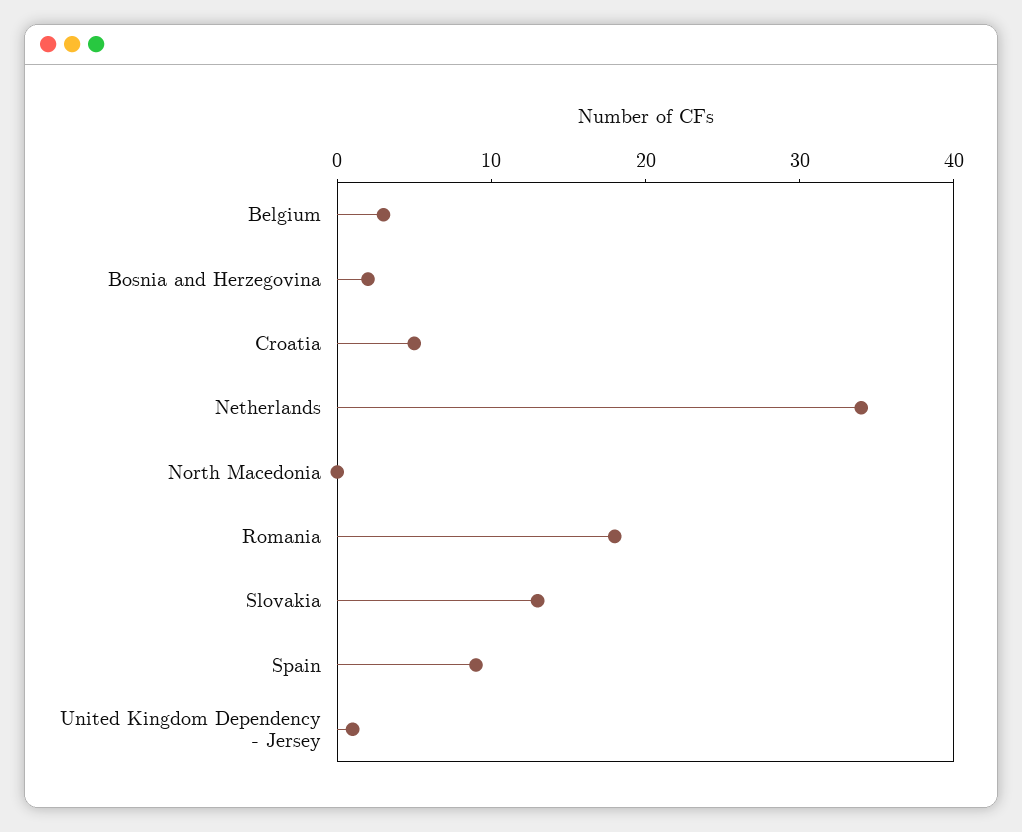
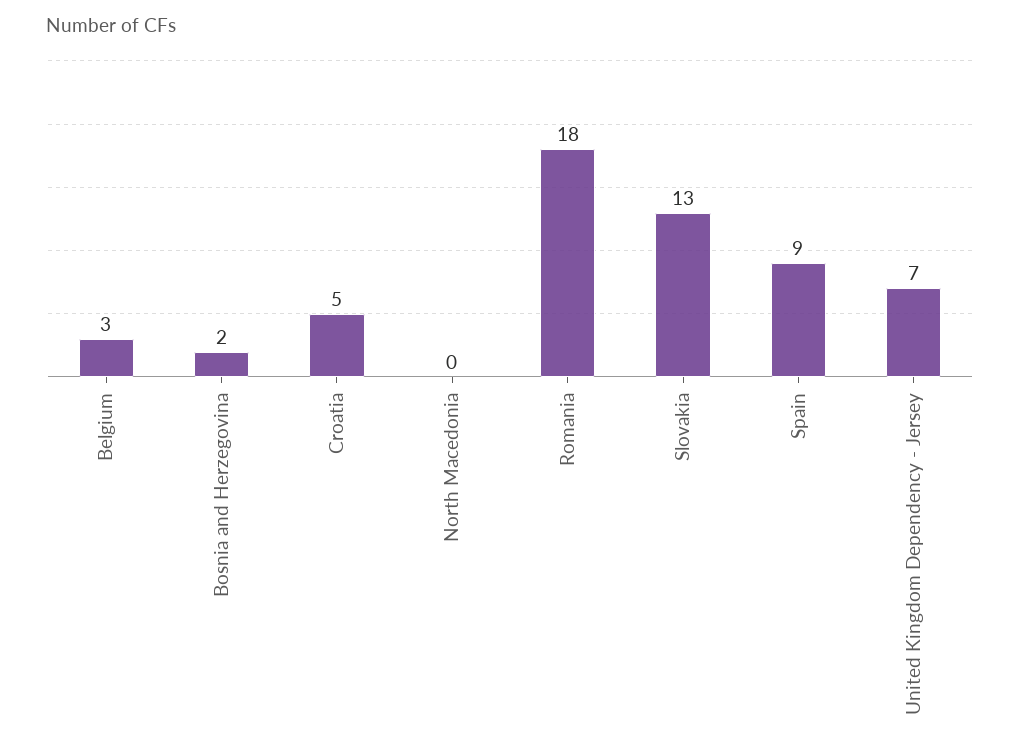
  {
    "Belgium": 3,
    "Bosnia and Herzegovina": 2,
    "Croatia": 5,
-   "Netherlands": 34,
    "North Macedonia": 0,
    "Romania": 18,
    "Slovakia": 13,
    "Spain": 9,
-   "United Kingdom Dependency - Jersey": 1
+   "United Kingdom Dependency - Jersey": 7
  }

